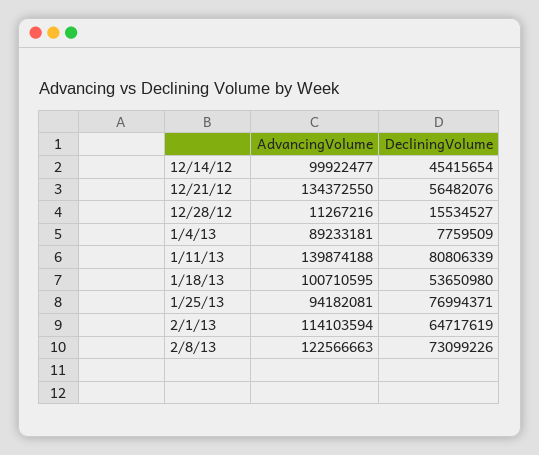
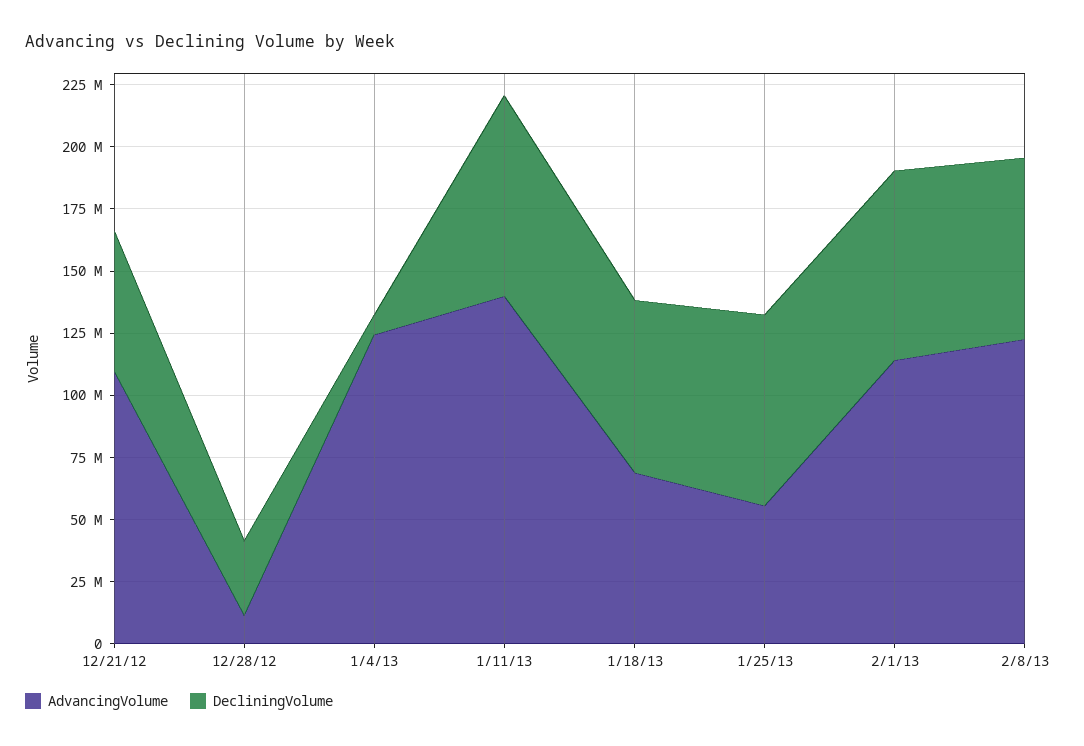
  {
    "AdvancingVolume": {
-     "12/14/12": 99922477,
-     "12/21/12": 134372550,
+     "12/21/12": 110000000,
      "12/28/12": 11267216,
-     "1/4/13": 89233181,
+     "1/4/13": 125000000,
      "1/11/13": 139874188,
-     "1/18/13": 100710595,
+     "1/18/13": 70000000,
-     "1/25/13": 94182081,
+     "1/25/13": 55000000,
      "2/1/13": 114103594,
      "2/8/13": 122566663
    },
    "DecliningVolume": {
-     "12/14/12": 45415654,
      "12/21/12": 56482076,
-     "12/28/12": 15534527,
+     "12/28/12": 30000000,
      "1/4/13": 7759509,
      "1/11/13": 80806339,
-     "1/18/13": 53650980,
+     "1/18/13": 70000000,
      "1/25/13": 76994371,
-     "2/1/13": 64717619,
+     "2/1/13": 75000000,
      "2/8/13": 73099226
    }
  }

